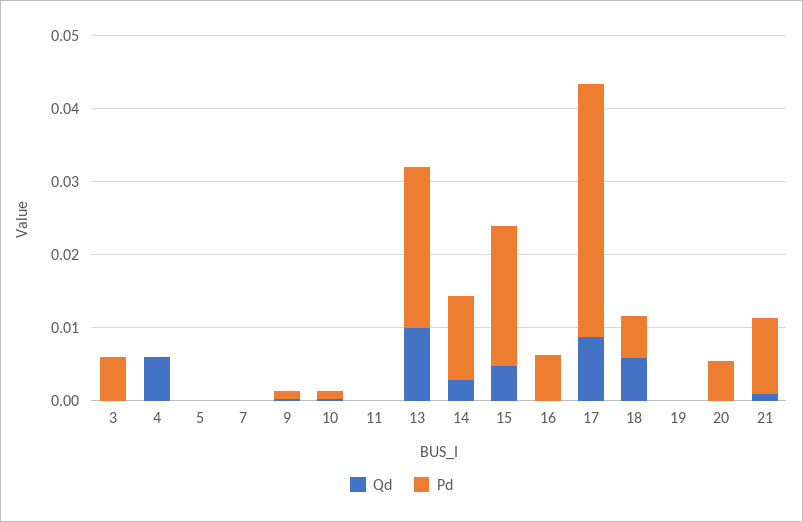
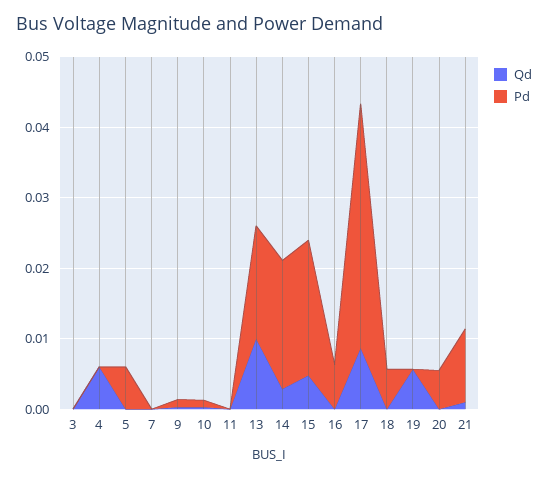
  {
    "Qd": {
      "3": 0,
      "4": 0.006,
      "5": 0,
      "7": 0,
      "9": 0,
      "10": 0,
      "11": 0,
      "13": 0.01,
      "14": 0.002,
      "15": 0.004,
      "16": 0,
      "17": 0.008,
-     "18": 0.006,
+     "18": 0,
-     "19": 0,
+     "19": 0.006,
      "20": 0,
      "21": 0.002
    },
    "Pd": {
-     "3": 0.006,
+     "3": 0,
      "4": 0,
-     "5": 0,
+     "5": 0.006,
      "7": 0,
      "9": 0.002,
      "10": 0.002,
      "11": 0,
-     "13": 0.022,
+     "13": 0.016,
-     "14": 0.012,
+     "14": 0.018,
      "15": 0.02,
      "16": 0.006,
      "17": 0.034,
      "18": 0.006,
      "19": 0,
      "20": 0.006,
      "21": 0.01
    }
  }

